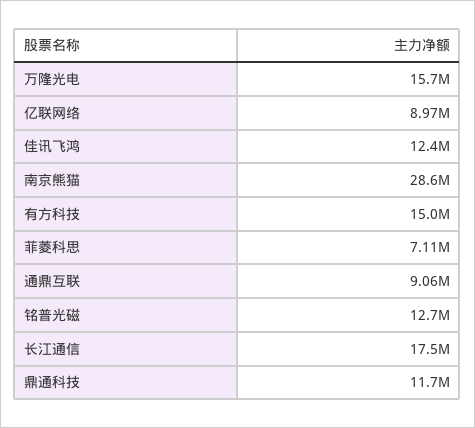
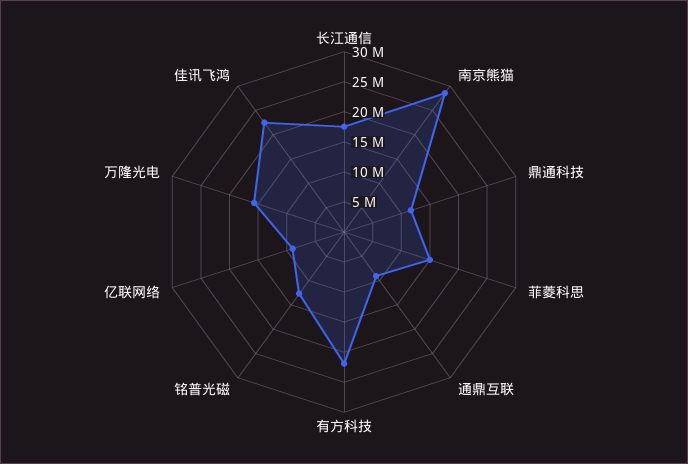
  {
    "万隆光电": 15700000,
    "亿联网络": 8970000,
-   "佳讯飞鸿": 12400000,
+   "佳讯飞鸿": 22500000,
    "南京熊猫": 28600000,
-   "有方科技": 15000000,
+   "有方科技": 22500000,
-   "菲菱科思": 7110000,
+   "菲菱科思": 15000000,
    "通鼎互联": 9060000,
    "铭普光磁": 12700000,
    "长江通信": 17500000,
    "鼎通科技": 11700000
  }

